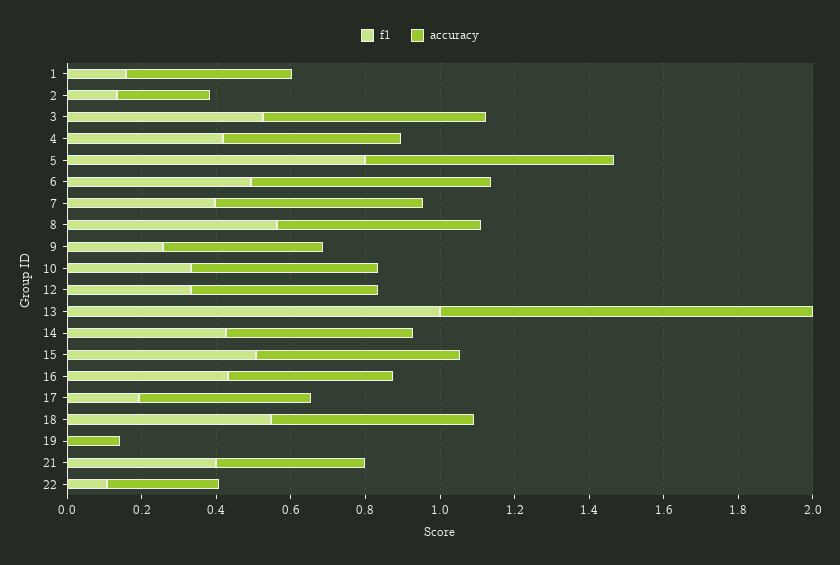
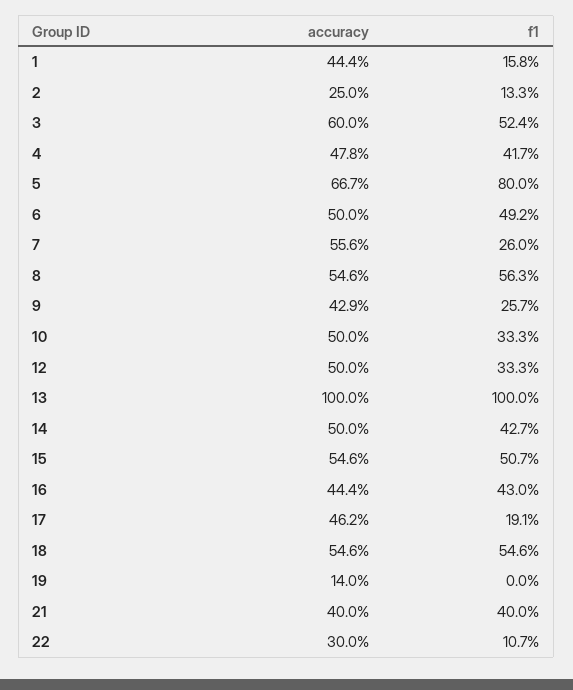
  {
    "f1": {
      "1": 0.158,
      "2": 0.133,
      "3": 0.524,
      "4": 0.417,
      "5": 0.8,
      "6": 0.492,
-     "7": 0.4,
+     "7": 0.26,
      "8": 0.563,
      "9": 0.257,
      "10": 0.333,
      "12": 0.333,
      "13": 1,
      "14": 0.427,
      "15": 0.507,
      "16": 0.43,
      "17": 0.191,
      "18": 0.546,
      "19": 0,
      "21": 0.4,
      "22": 0.107
    },
    "accuracy": {
      "1": 0.444,
      "2": 0.25,
      "3": 0.6,
      "4": 0.478,
      "5": 0.667,
-     "6": 0.65,
+     "6": 0.5,
      "7": 0.556,
      "8": 0.546,
      "9": 0.429,
      "10": 0.5,
      "12": 0.5,
      "13": 1,
      "14": 0.5,
      "15": 0.546,
      "16": 0.444,
      "17": 0.462,
      "18": 0.546,
      "19": 0.14,
      "21": 0.4,
      "22": 0.3
    }
  }

